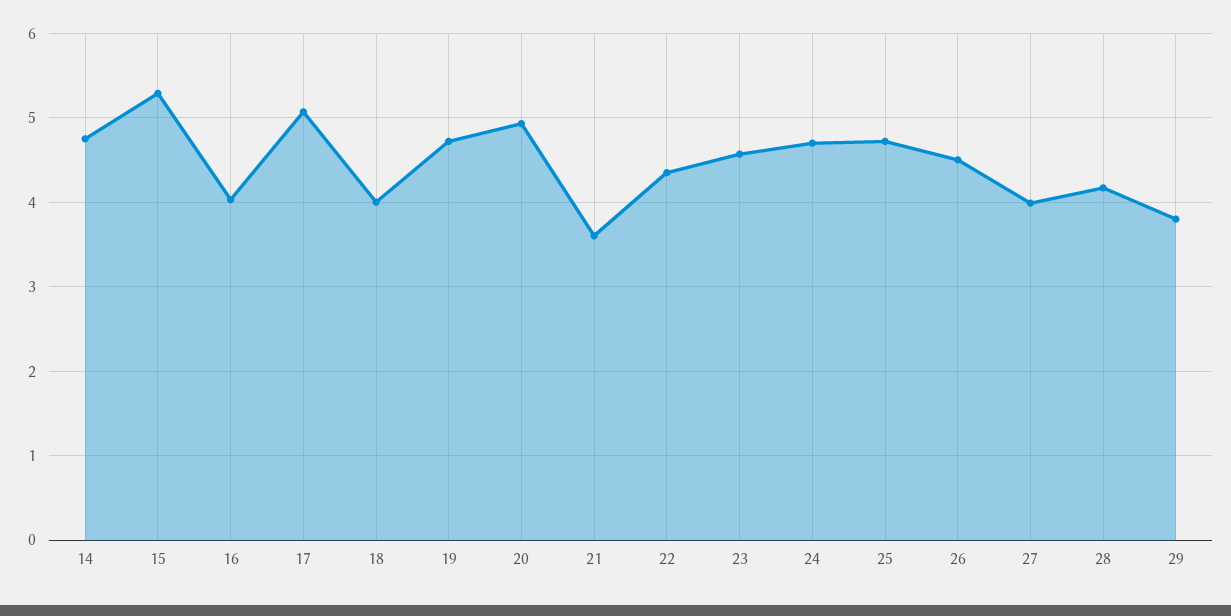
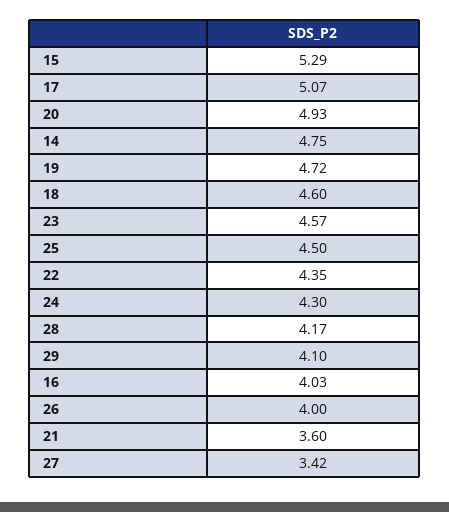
  {
    "14": 4.75,
    "15": 5.29,
    "16": 4.03,
    "17": 5.07,
-   "18": 4,
+   "18": 4.6,
    "19": 4.72,
    "20": 4.93,
    "21": 3.6,
    "22": 4.35,
    "23": 4.57,
-   "24": 4.7,
+   "24": 4.3,
-   "25": 4.7,
+   "25": 4.5,
-   "26": 4.5,
+   "26": 4,
-   "27": 4,
+   "27": 3.42,
    "28": 4.17,
-   "29": 3.8
+   "29": 4.1
  }

